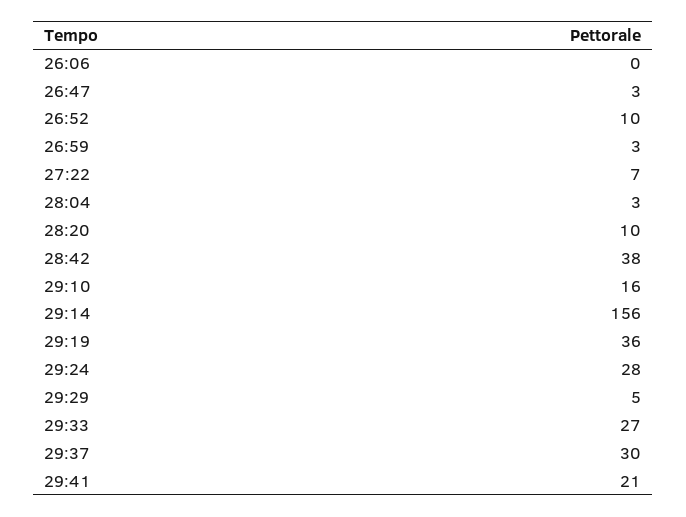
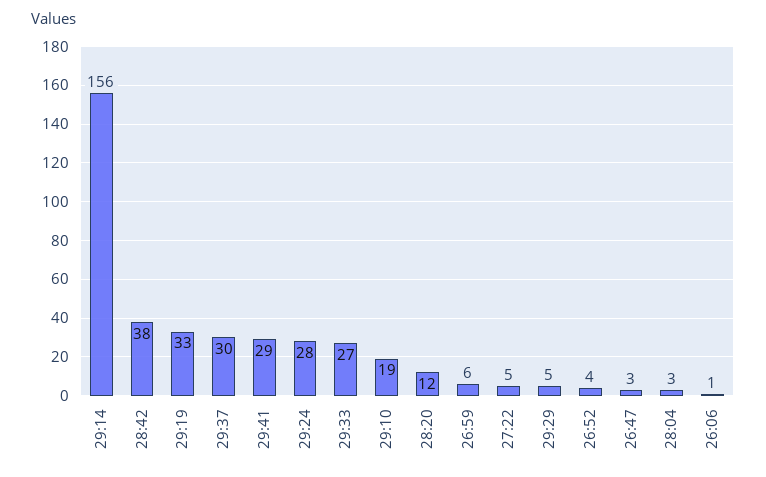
  {
-   "26:06": 0,
+   "26:06": 1,
    "26:47": 3,
-   "26:52": 10,
+   "26:52": 4,
-   "26:59": 3,
+   "26:59": 6,
-   "27:22": 7,
+   "27:22": 5,
    "28:04": 3,
-   "28:20": 10,
+   "28:20": 12,
    "28:42": 38,
-   "29:10": 16,
+   "29:10": 19,
    "29:14": 156,
-   "29:19": 36,
+   "29:19": 33,
    "29:24": 28,
    "29:29": 5,
    "29:33": 27,
    "29:37": 30,
-   "29:41": 21
+   "29:41": 29
  }

